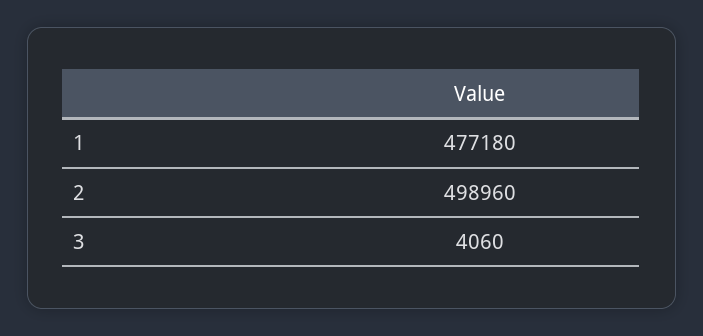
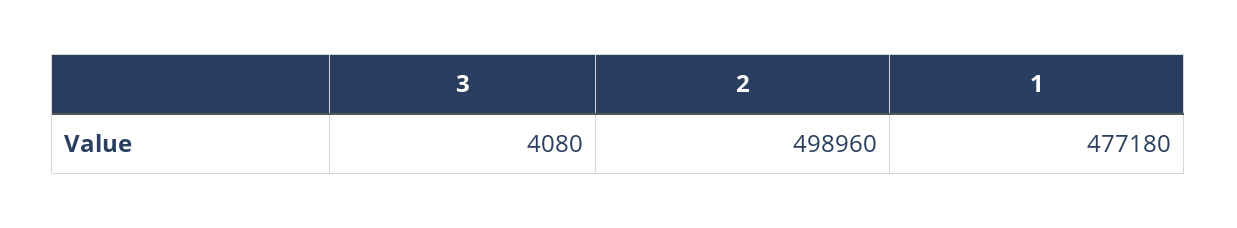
  {
    "1": 477180,
    "2": 498960,
-   "3": 4060
+   "3": 4080
  }

